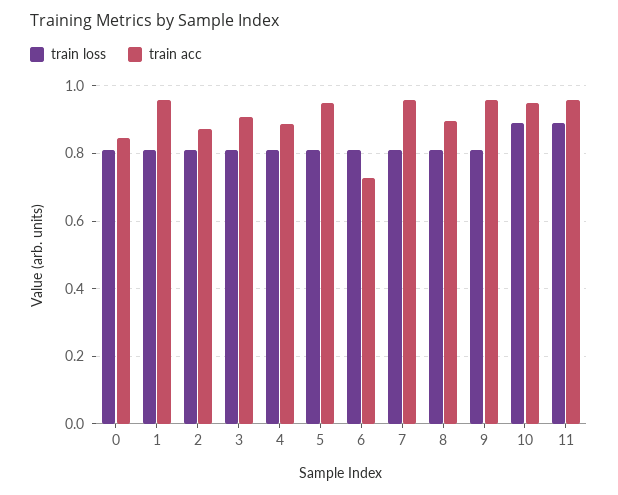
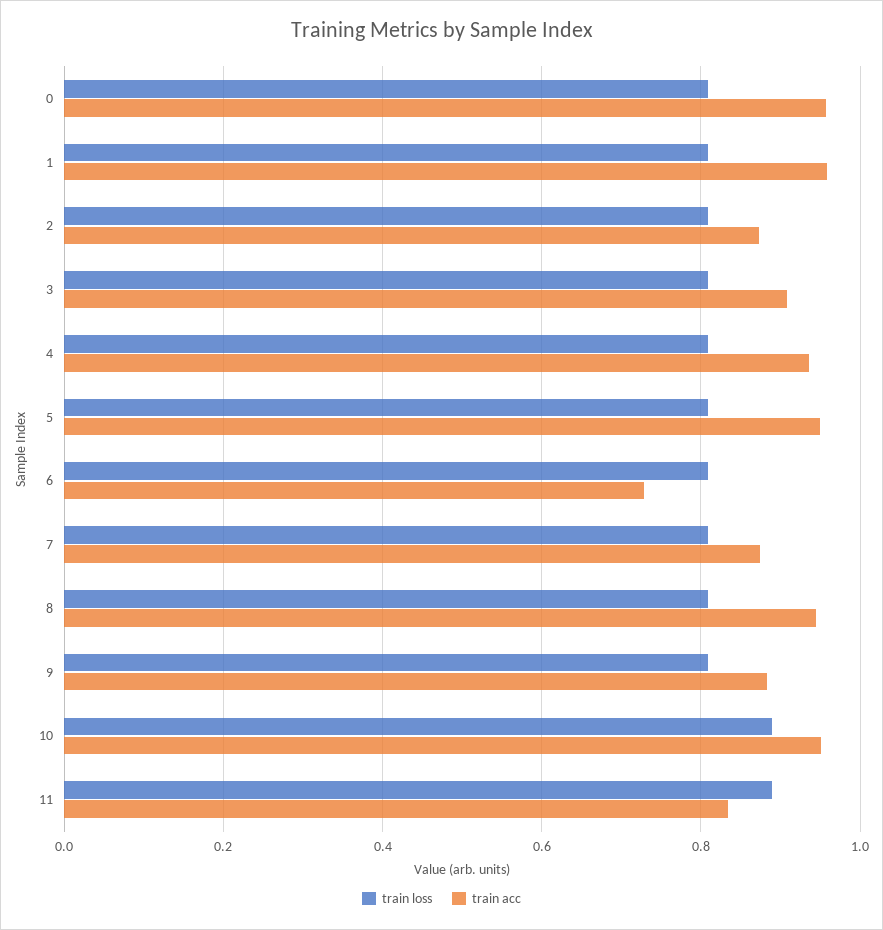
  {
    "train loss": {
      "0": 0.8,
      "1": 0.8,
      "2": 0.8,
      "3": 0.8,
      "4": 0.8,
      "5": 0.8,
      "6": 0.8,
      "7": 0.8,
      "8": 0.8,
      "9": 0.8,
      "10": 0.88,
      "11": 0.88
    },
    "train acc": {
-     "0": 0.84,
+     "0": 0.96,
      "1": 0.96,
      "2": 0.88,
      "3": 0.9,
-     "4": 0.88,
+     "4": 0.94,
      "5": 0.94,
      "6": 0.72,
-     "7": 0.96,
+     "7": 0.88,
-     "8": 0.9,
+     "8": 0.94,
-     "9": 0.96,
+     "9": 0.88,
      "10": 0.96,
-     "11": 0.96
+     "11": 0.84
    }
  }

